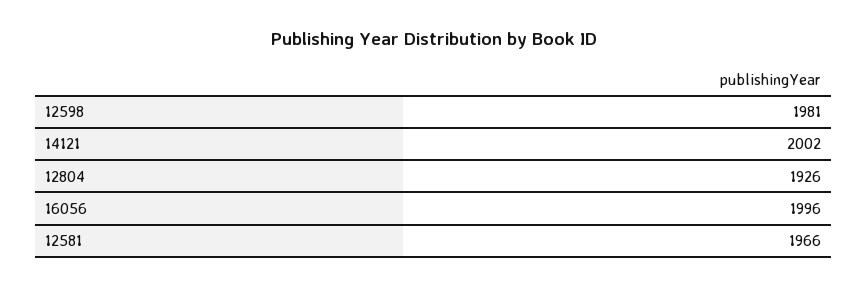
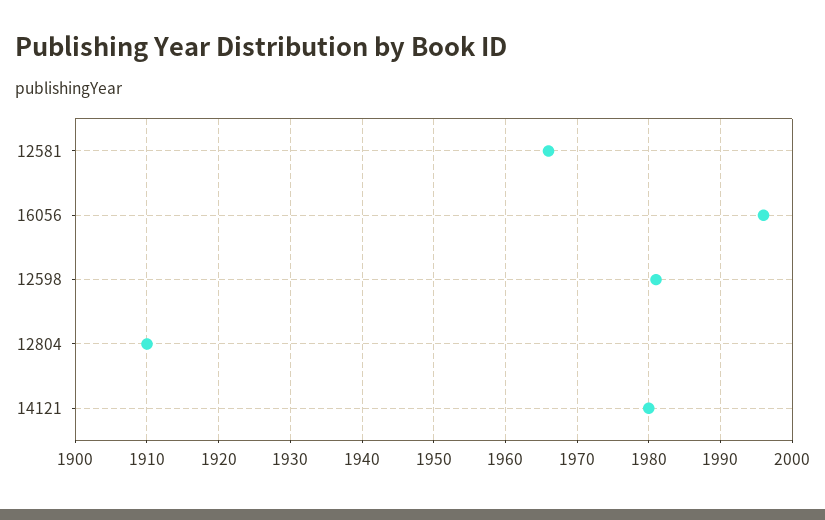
  {
    "12598": 1981,
-   "14121": 2002,
+   "14121": 1980,
-   "12804": 1926,
+   "12804": 1910,
    "16056": 1996,
    "12581": 1966
  }

